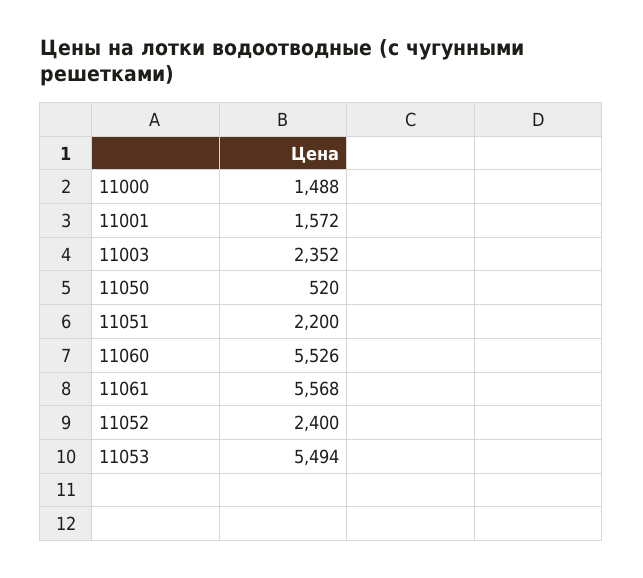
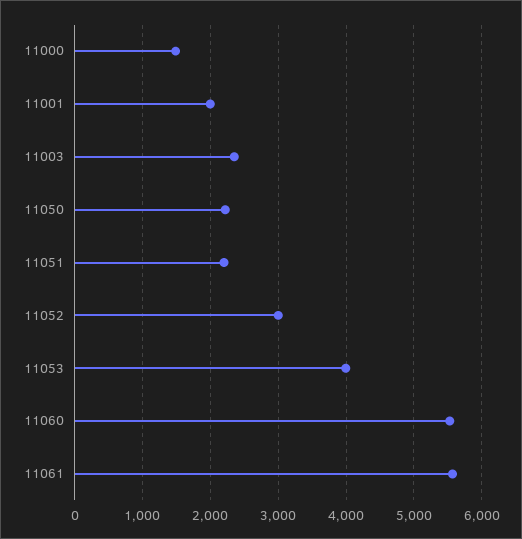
  {
    "11000": 1488,
-   "11001": 1572,
+   "11001": 2000,
    "11003": 2352,
-   "11050": 520,
+   "11050": 2200,
    "11051": 2200,
    "11060": 5526,
    "11061": 5568,
-   "11052": 2400,
+   "11052": 3000,
-   "11053": 5494
+   "11053": 4000
  }

